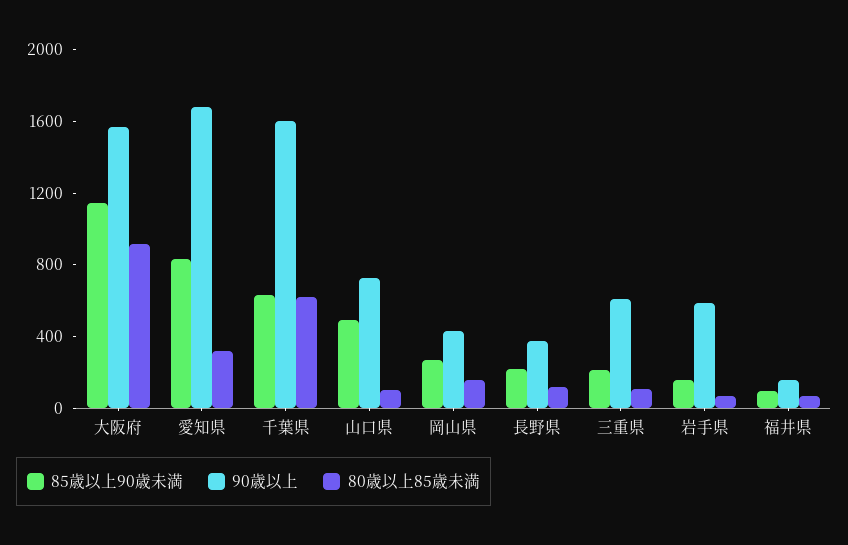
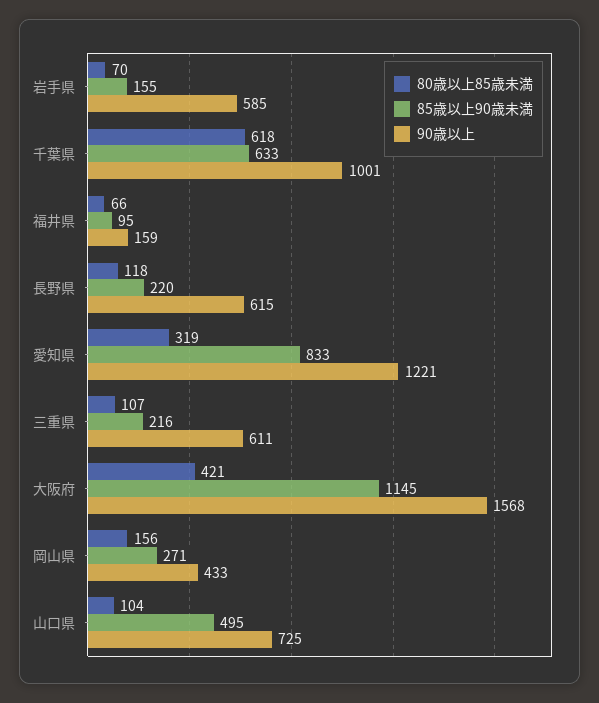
  {
    "85歳以上90歳未満": {
      "大阪府": 1145,
      "愛知県": 833,
      "千葉県": 633,
      "山口県": 495,
      "岡山県": 271,
      "長野県": 220,
      "三重県": 216,
      "岩手県": 155,
      "福井県": 95
    },
    "90歳以上": {
      "大阪府": 1568,
-     "愛知県": 1700,
+     "愛知県": 1221,
-     "千葉県": 1600,
+     "千葉県": 1001,
      "山口県": 725,
      "岡山県": 433,
-     "長野県": 400,
+     "長野県": 615,
      "三重県": 611,
      "岩手県": 585,
      "福井県": 159
    },
    "80歳以上85歳未満": {
-     "大阪府": 900,
+     "大阪府": 421,
      "愛知県": 319,
      "千葉県": 618,
      "山口県": 104,
      "岡山県": 156,
      "長野県": 118,
      "三重県": 107,
      "岩手県": 70,
      "福井県": 66
    }
  }

